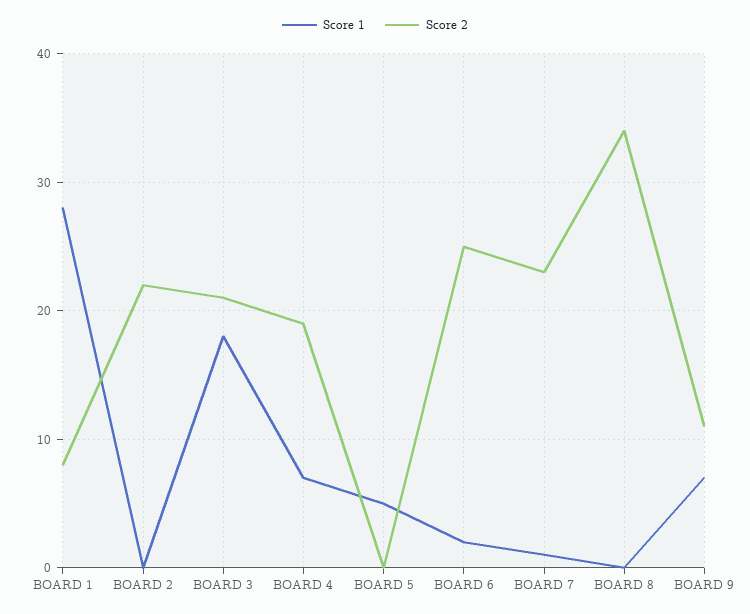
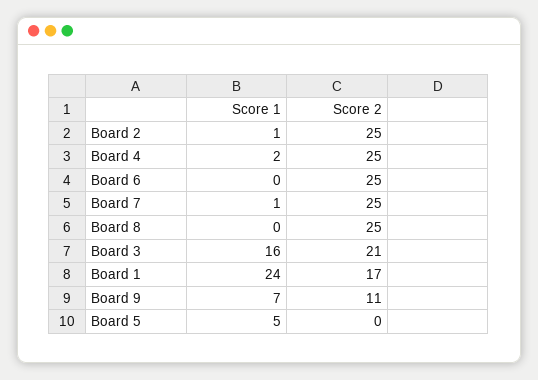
  {
    "Score 1": {
-     "BOARD 1": 28,
+     "BOARD 1": 24,
-     "BOARD 2": 0,
+     "BOARD 2": 1,
-     "BOARD 3": 18,
+     "BOARD 3": 16,
-     "BOARD 4": 7,
+     "BOARD 4": 2,
      "BOARD 5": 5,
-     "BOARD 6": 2,
+     "BOARD 6": 0,
      "BOARD 7": 1,
      "BOARD 8": 0,
      "BOARD 9": 7
    },
    "Score 2": {
-     "BOARD 1": 8,
+     "BOARD 1": 17,
-     "BOARD 2": 22,
+     "BOARD 2": 25,
      "BOARD 3": 21,
-     "BOARD 4": 19,
+     "BOARD 4": 25,
      "BOARD 5": 0,
      "BOARD 6": 25,
-     "BOARD 7": 23,
+     "BOARD 7": 25,
-     "BOARD 8": 34,
+     "BOARD 8": 25,
      "BOARD 9": 11
    }
  }

